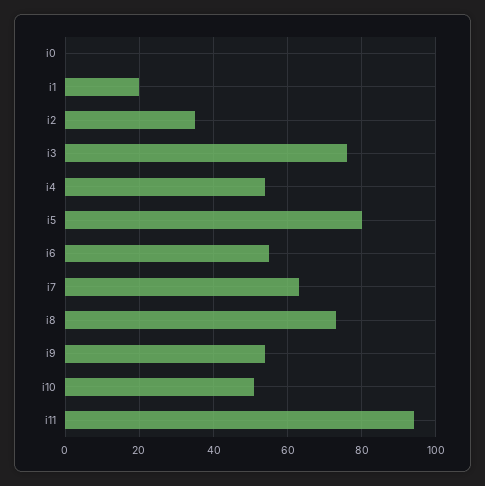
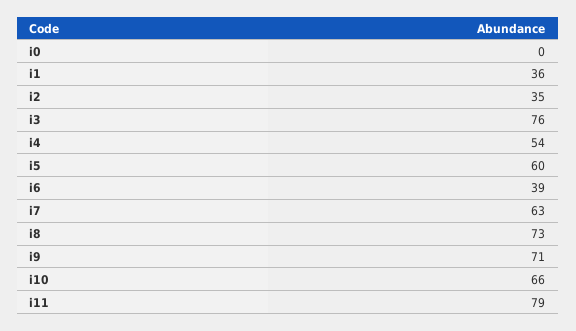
  {
    "i0": 0,
-   "i1": 20,
+   "i1": 36,
    "i2": 35,
    "i3": 76,
    "i4": 54,
-   "i5": 80,
+   "i5": 60,
-   "i6": 55,
+   "i6": 39,
    "i7": 63,
    "i8": 73,
-   "i9": 55,
+   "i9": 71,
-   "i10": 50,
+   "i10": 66,
-   "i11": 95
+   "i11": 79
  }

